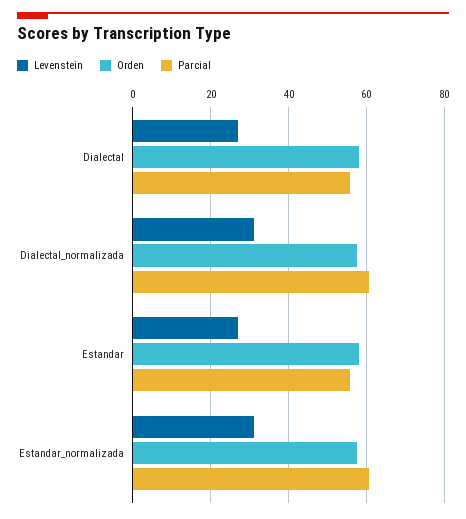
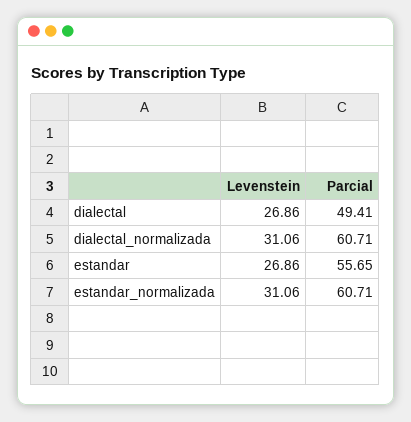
  {
    "Levenstein": {
      "Dialectal": 26.86,
      "Dialectal_normalizada": 31.06,
      "Estandar": 26.86,
      "Estandar_normalizada": 31.06
    },
-   "Orden": {
-     "Dialectal": 58,
-     "Dialectal_normalizada": 58,
-     "Estandar": 58,
-     "Estandar_normalizada": 58
-   },
    "Parcial": {
-     "Dialectal": 56,
+     "Dialectal": 49.41,
      "Dialectal_normalizada": 60.71,
      "Estandar": 55.65,
      "Estandar_normalizada": 60.71
    }
  }

